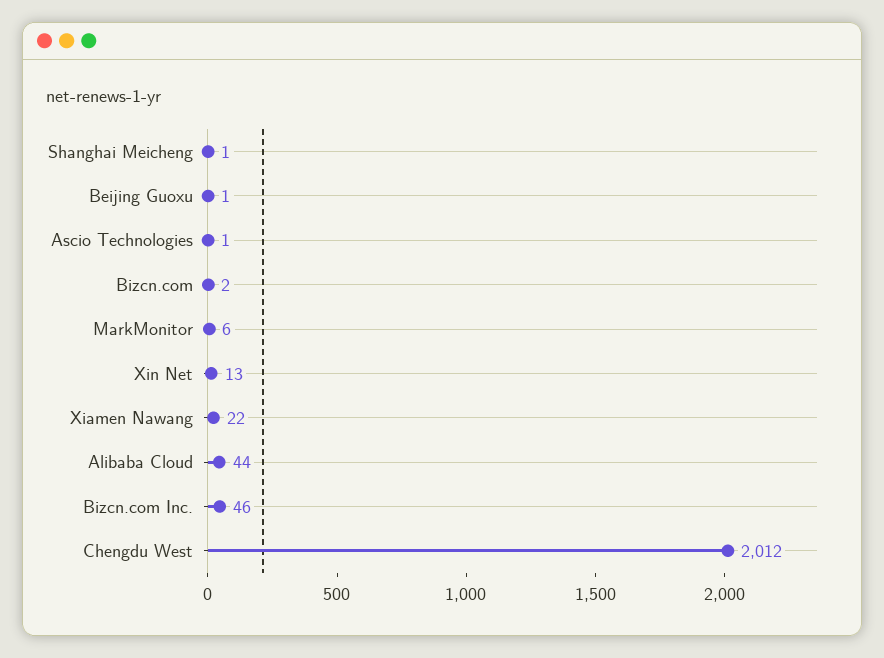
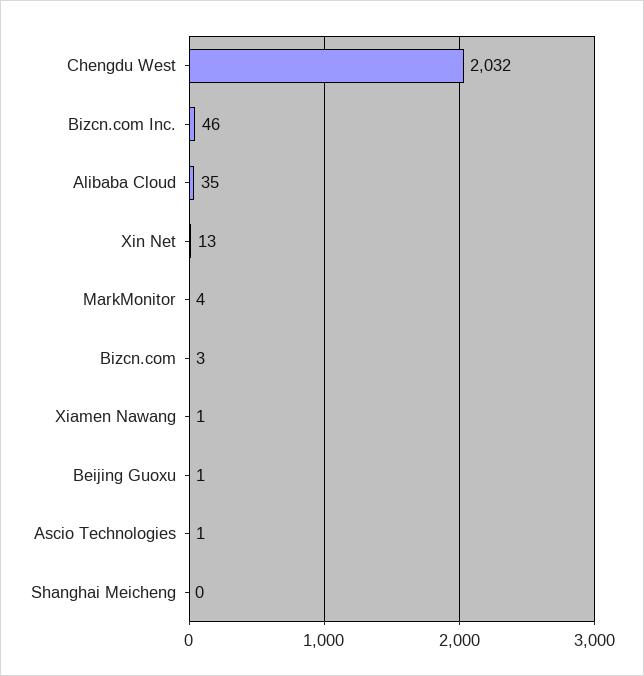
  {
-   "Shanghai Meicheng": 1,
+   "Shanghai Meicheng": 0,
    "Beijing Guoxu": 1,
    "Ascio Technologies": 1,
-   "Bizcn.com": 2,
+   "Bizcn.com": 3,
-   "MarkMonitor": 6,
+   "MarkMonitor": 4,
    "Xin Net": 13,
-   "Xiamen Nawang": 22,
+   "Xiamen Nawang": 1,
-   "Alibaba Cloud": 44,
+   "Alibaba Cloud": 35,
    "Bizcn.com Inc.": 46,
-   "Chengdu West": 2012
+   "Chengdu West": 2032
  }

